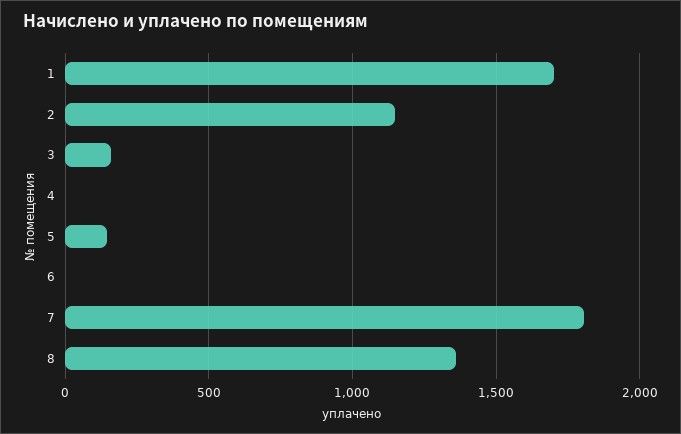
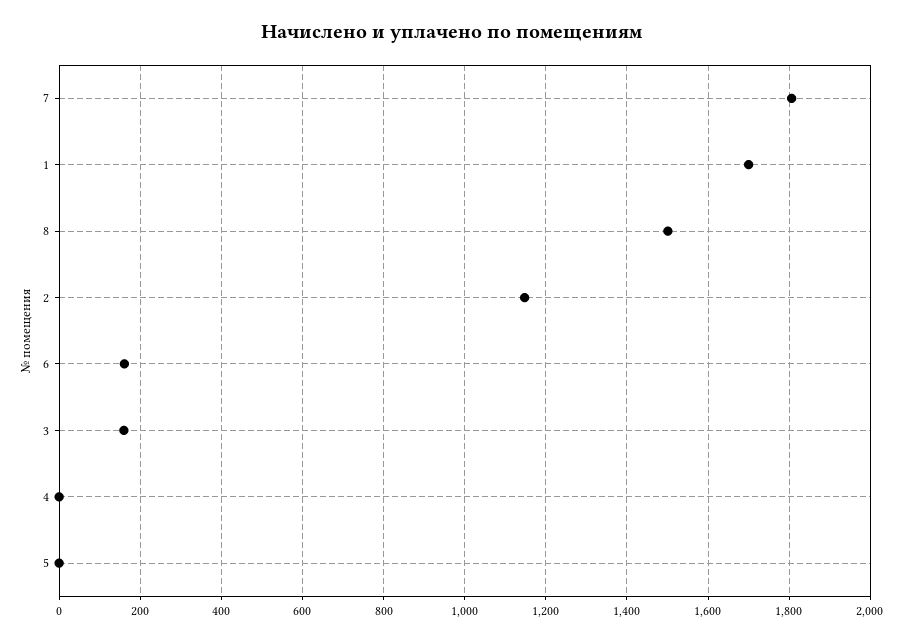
  {
    "1": 1700,
    "2": 1140,
    "3": 160,
    "4": 0,
-   "5": 150,
+   "5": 0,
-   "6": 0,
+   "6": 160,
    "7": 1800,
-   "8": 1350
+   "8": 1500
  }

